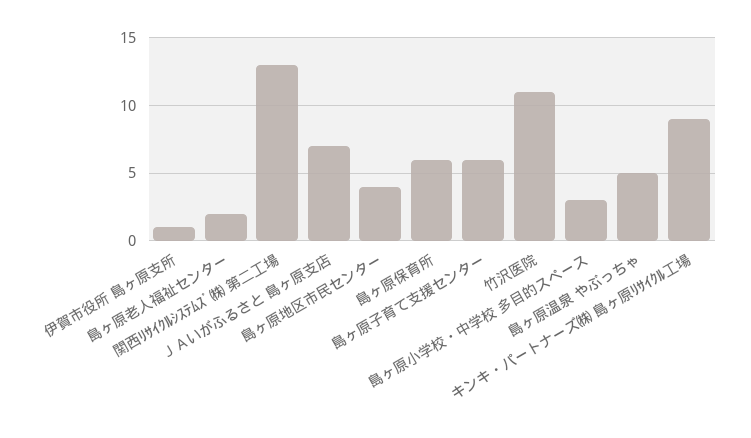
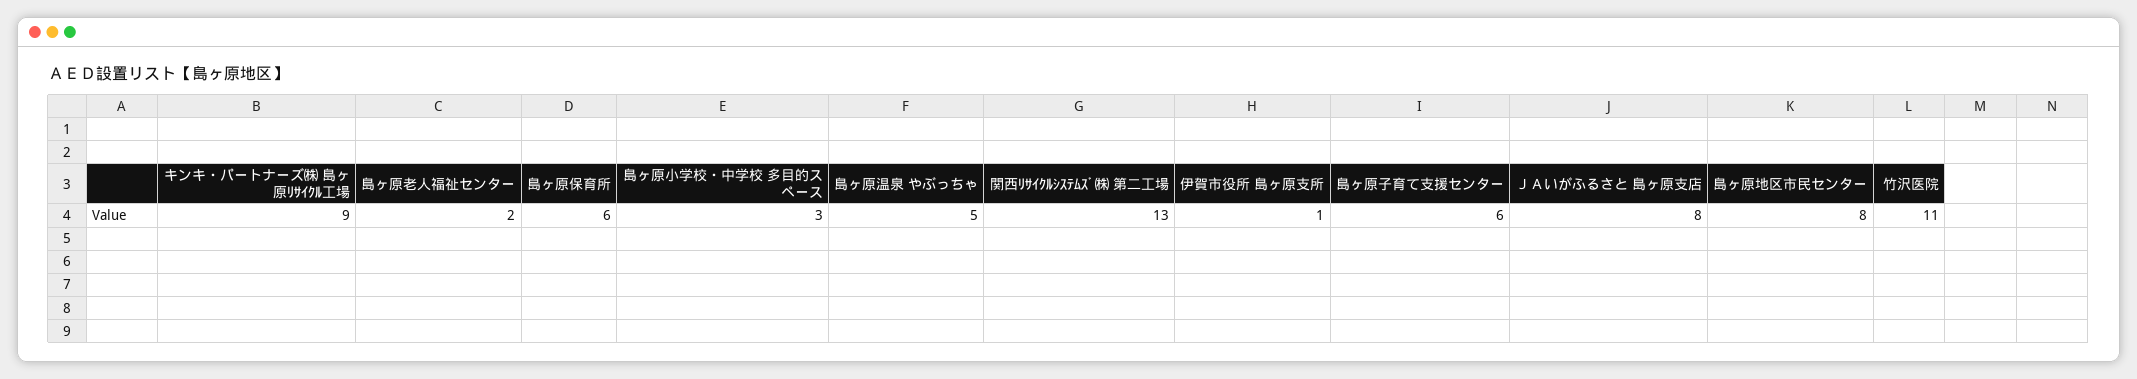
  {
    "伊賀市役所 島ヶ原支所": 1,
    "島ヶ原老人福祉センター": 2,
    "関西ﾘｻｲｸﾙｼｽﾃﾑｽﾞ㈱ 第二工場": 13,
-   "ＪＡいがふるさと 島ヶ原支店": 7,
+   "ＪＡいがふるさと 島ヶ原支店": 8,
-   "島ヶ原地区市民センター": 4,
+   "島ヶ原地区市民センター": 8,
    "島ヶ原保育所": 6,
    "島ヶ原子育て支援センター": 6,
    "竹沢医院": 11,
    "島ヶ原小学校・中学校 多目的スペース": 3,
    "島ヶ原温泉 やぶっちゃ": 5,
    "キンキ・パートナーズ㈱ 島ヶ原ﾘｻｲｸﾙ工場": 9
  }

